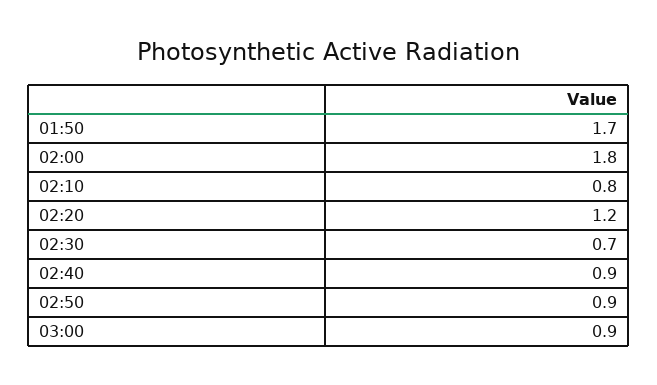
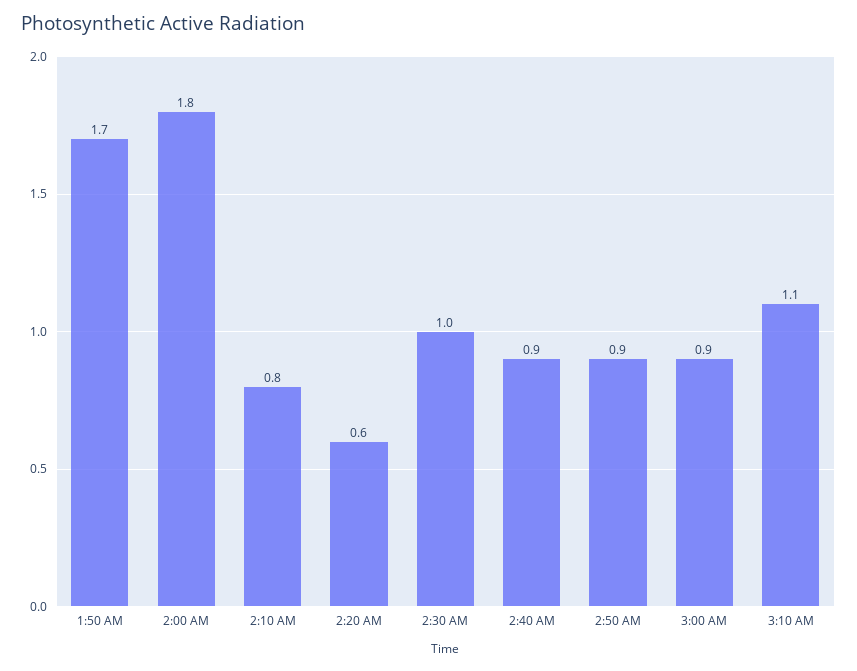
  {
    "01:50": 1.7,
    "02:00": 1.8,
    "02:10": 0.8,
-   "02:20": 1.2,
+   "02:20": 0.6,
-   "02:30": 0.7,
+   "02:30": 1,
    "02:40": 0.9,
    "02:50": 0.9,
-   "03:00": 0.9
+   "03:00": 0.9,
+   "3:10 AM": 1.1
  }

